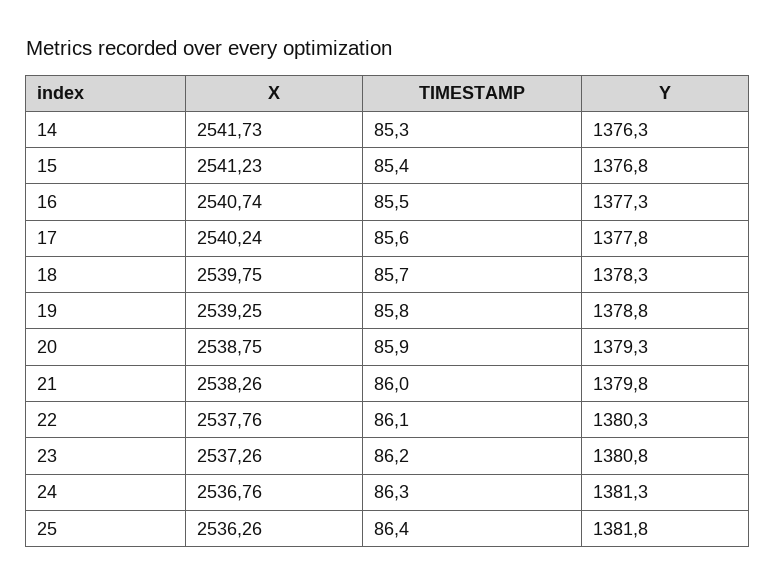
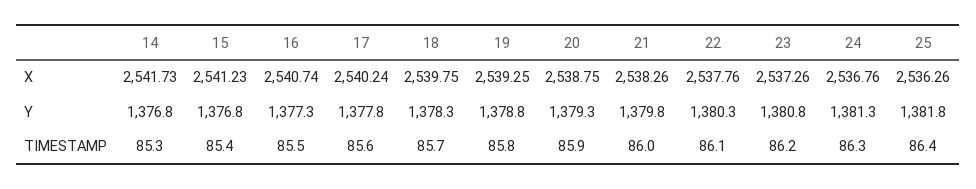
  {
    "X": {
      "14": 2541.73,
      "15": 2541.23,
      "16": 2540.74,
      "17": 2540.24,
      "18": 2539.75,
      "19": 2539.25,
      "20": 2538.75,
      "21": 2538.26,
      "22": 2537.76,
      "23": 2537.26,
      "24": 2536.76,
      "25": 2536.26
    },
    "TIMESTAMP": {
      "14": 85.3,
      "15": 85.4,
      "16": 85.5,
      "17": 85.6,
      "18": 85.7,
      "19": 85.8,
      "20": 85.9,
      "21": 86,
      "22": 86.1,
      "23": 86.2,
      "24": 86.3,
      "25": 86.4
    },
    "Y": {
-     "14": 1376.3,
+     "14": 1376.8,
      "15": 1376.8,
      "16": 1377.3,
      "17": 1377.8,
      "18": 1378.3,
      "19": 1378.8,
      "20": 1379.3,
      "21": 1379.8,
      "22": 1380.3,
      "23": 1380.8,
      "24": 1381.3,
      "25": 1381.8
    }
  }

